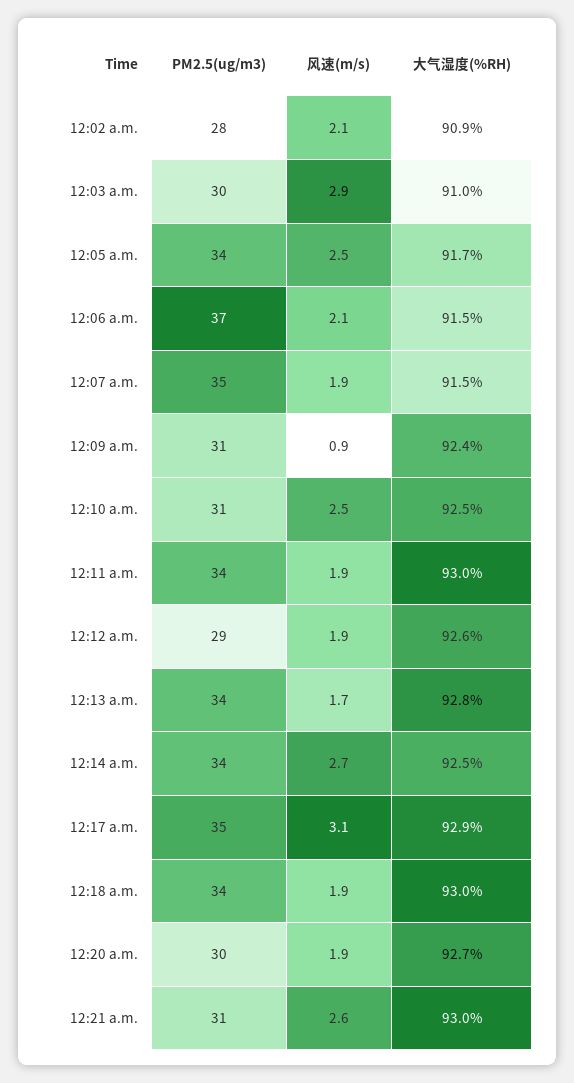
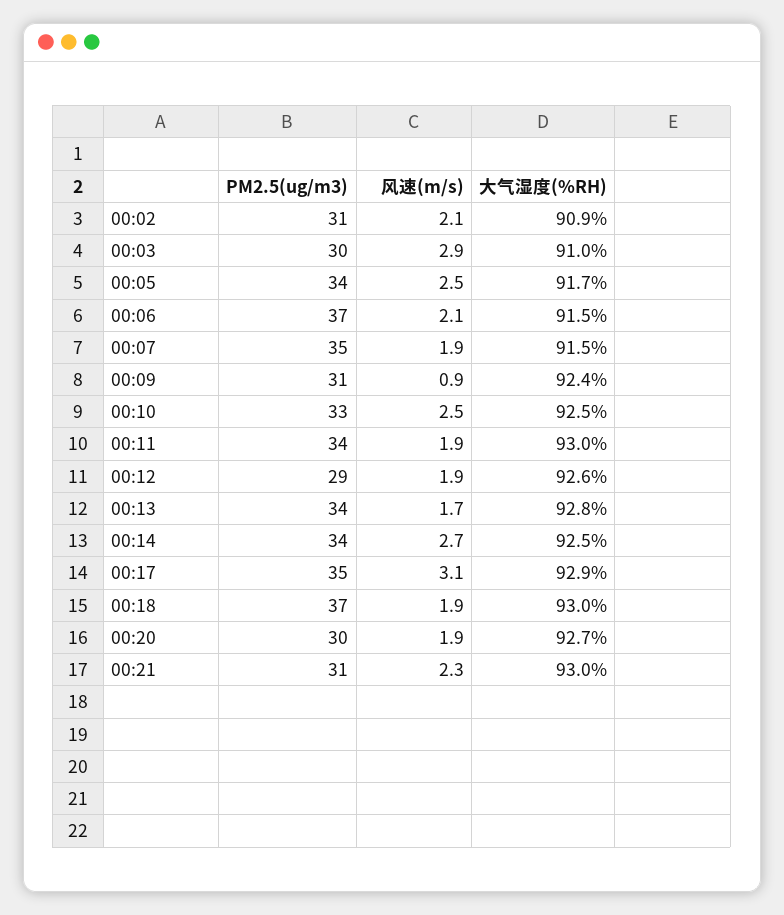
  {
    "PM2.5(ug/m3)": {
-     "12:02 a.m.": 28,
+     "12:02 a.m.": 31,
      "12:03 a.m.": 30,
      "12:05 a.m.": 34,
      "12:06 a.m.": 37,
      "12:07 a.m.": 35,
      "12:09 a.m.": 31,
-     "12:10 a.m.": 31,
+     "12:10 a.m.": 33,
      "12:11 a.m.": 34,
      "12:12 a.m.": 29,
      "12:13 a.m.": 34,
      "12:14 a.m.": 34,
      "12:17 a.m.": 35,
-     "12:18 a.m.": 34,
+     "12:18 a.m.": 37,
      "12:20 a.m.": 30,
      "12:21 a.m.": 31
    },
    "风速(m/s)": {
      "12:02 a.m.": 2.1,
      "12:03 a.m.": 2.9,
      "12:05 a.m.": 2.5,
      "12:06 a.m.": 2.1,
      "12:07 a.m.": 1.9,
      "12:09 a.m.": 0.9,
      "12:10 a.m.": 2.5,
      "12:11 a.m.": 1.9,
      "12:12 a.m.": 1.9,
      "12:13 a.m.": 1.7,
      "12:14 a.m.": 2.7,
      "12:17 a.m.": 3.1,
      "12:18 a.m.": 1.9,
      "12:20 a.m.": 1.9,
-     "12:21 a.m.": 2.6
+     "12:21 a.m.": 2.3
    },
    "大气湿度(%RH)": {
      "12:02 a.m.": 90.9,
      "12:03 a.m.": 91,
      "12:05 a.m.": 91.7,
      "12:06 a.m.": 91.5,
      "12:07 a.m.": 91.5,
      "12:09 a.m.": 92.4,
      "12:10 a.m.": 92.5,
      "12:11 a.m.": 93,
      "12:12 a.m.": 92.6,
      "12:13 a.m.": 92.8,
      "12:14 a.m.": 92.5,
      "12:17 a.m.": 92.9,
      "12:18 a.m.": 93,
      "12:20 a.m.": 92.7,
      "12:21 a.m.": 93
    }
  }

